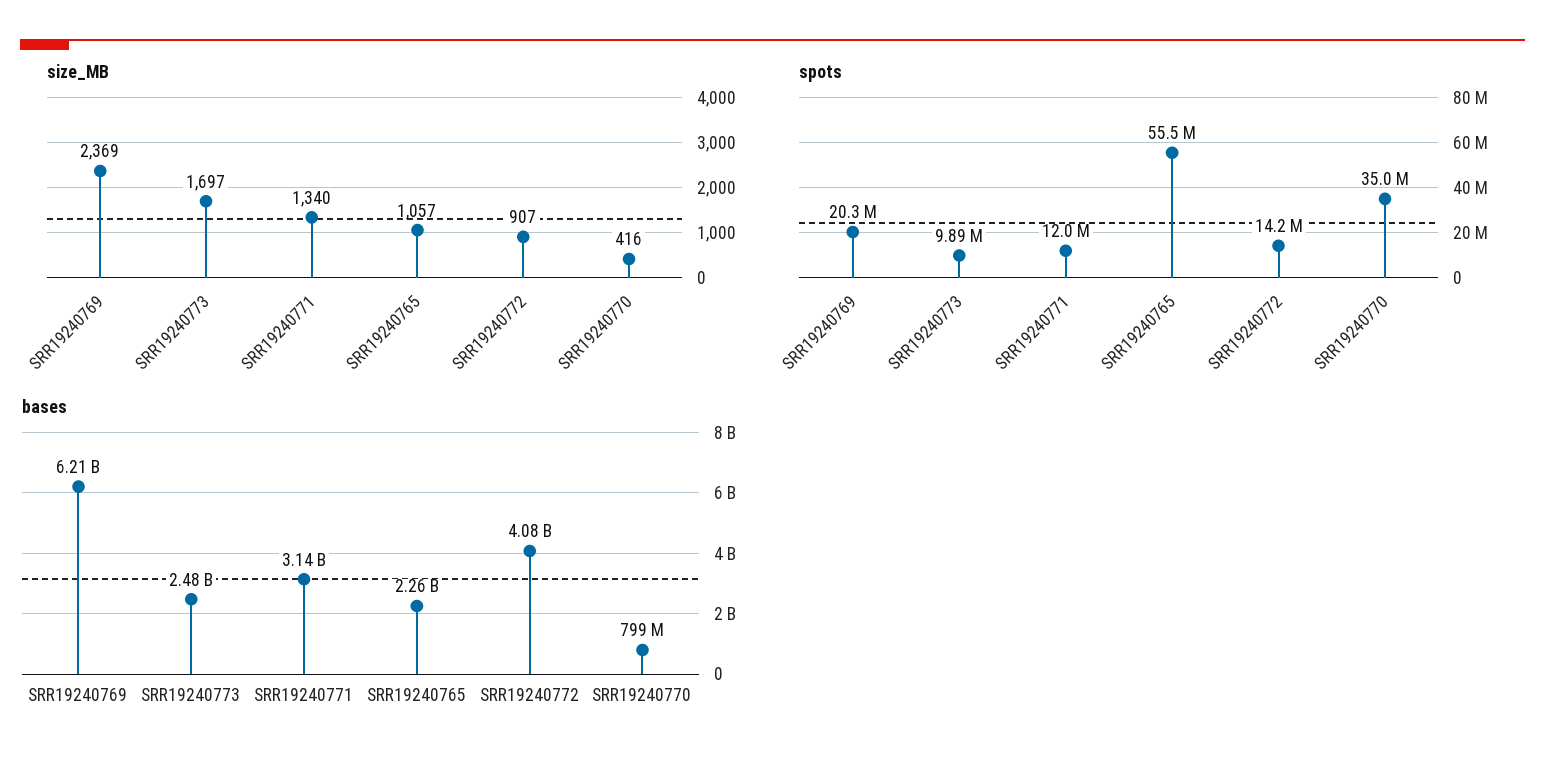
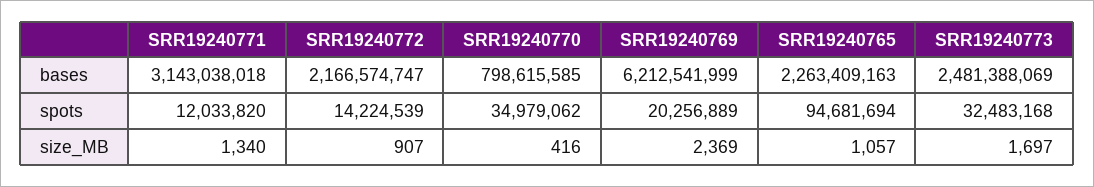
  {
    "size_MB": {
      "SRR19240769": 2369,
      "SRR19240773": 1697,
      "SRR19240771": 1340,
      "SRR19240765": 1057,
      "SRR19240772": 907,
      "SRR19240770": 416
    },
    "spots": {
      "SRR19240769": 20256889,
-     "SRR19240773": 9890000,
+     "SRR19240773": 32483168,
      "SRR19240771": 12033820,
-     "SRR19240765": 55500000,
+     "SRR19240765": 94681694,
      "SRR19240772": 14224539,
      "SRR19240770": 34979062
    },
    "bases": {
      "SRR19240769": 6212541999,
      "SRR19240773": 2481388069,
      "SRR19240771": 3143038018,
      "SRR19240765": 2263409163,
-     "SRR19240772": 4080000000,
+     "SRR19240772": 2166574747,
      "SRR19240770": 798615585
    }
  }

